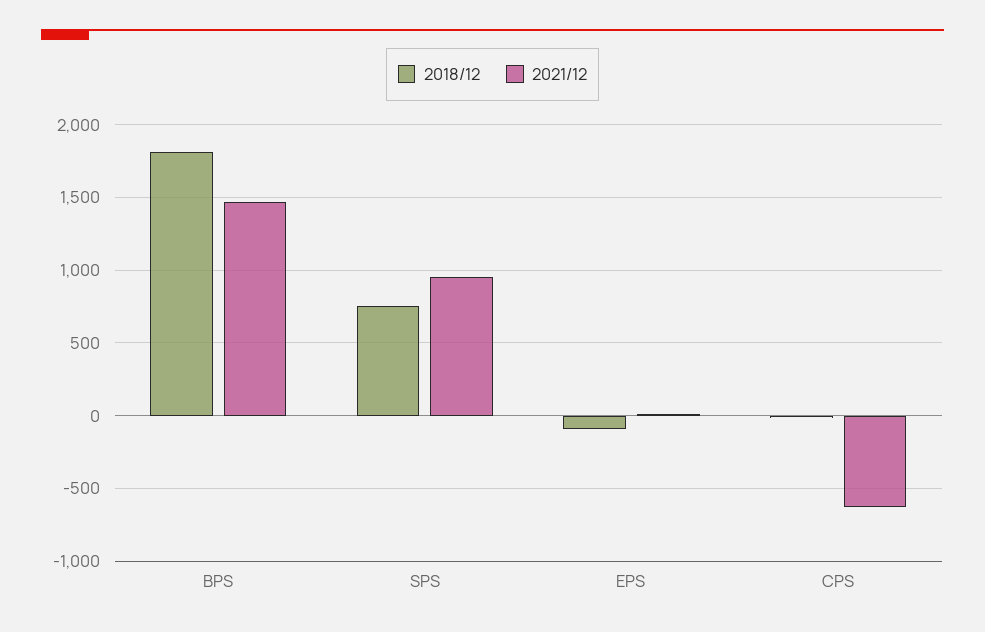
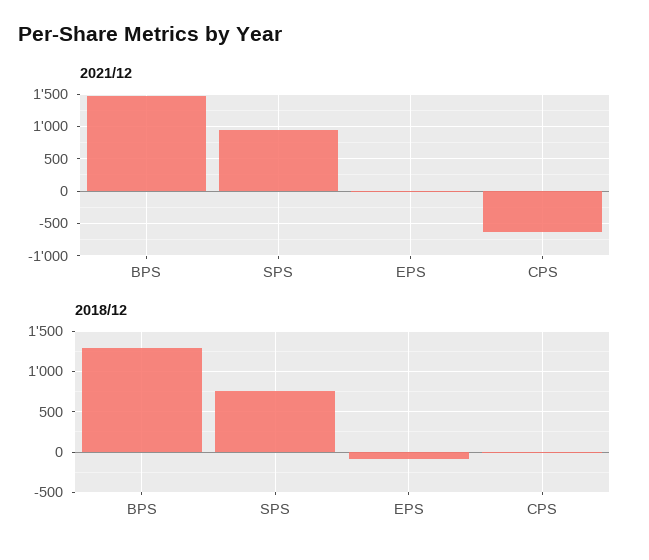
  {
    "2018/12": {
-     "BPS": 1800,
+     "BPS": 1300,
      "SPS": 750,
      "EPS": -100,
      "CPS": 0
    },
    "2021/12": {
      "BPS": 1450,
      "SPS": 950,
      "EPS": 0,
      "CPS": -650
    }
  }

